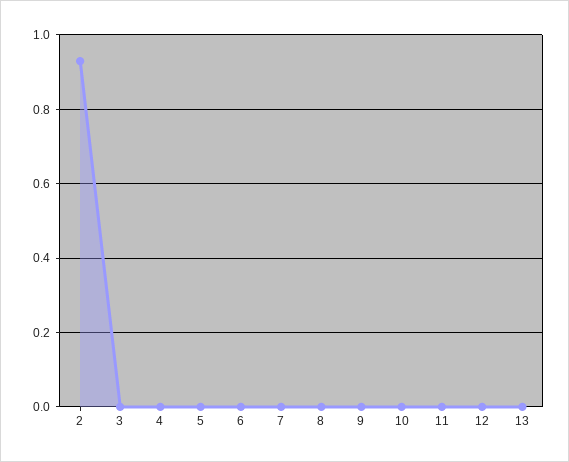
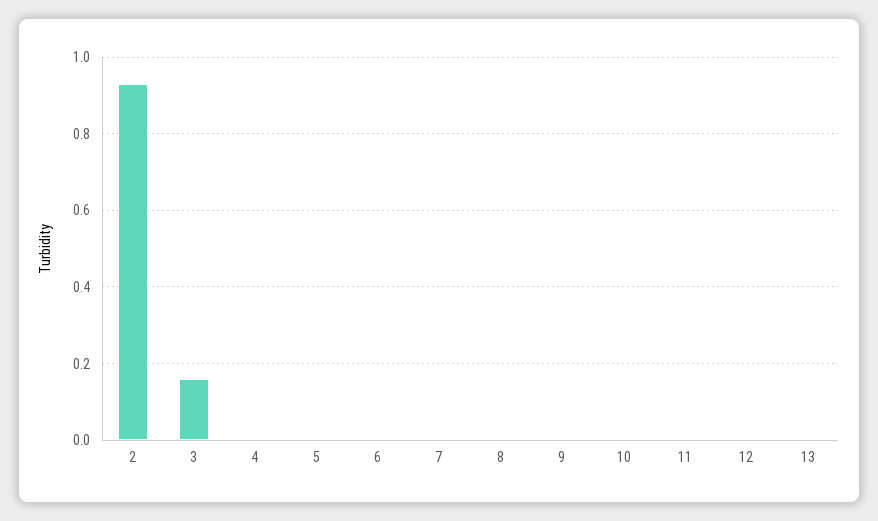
  {
    "2": 0.95,
-   "3": 0,
+   "3": 0.15,
    "4": 0,
    "5": 0,
    "6": 0,
    "7": 0,
    "8": 0,
    "9": 0,
    "10": 0,
    "11": 0,
    "12": 0,
    "13": 0
  }

